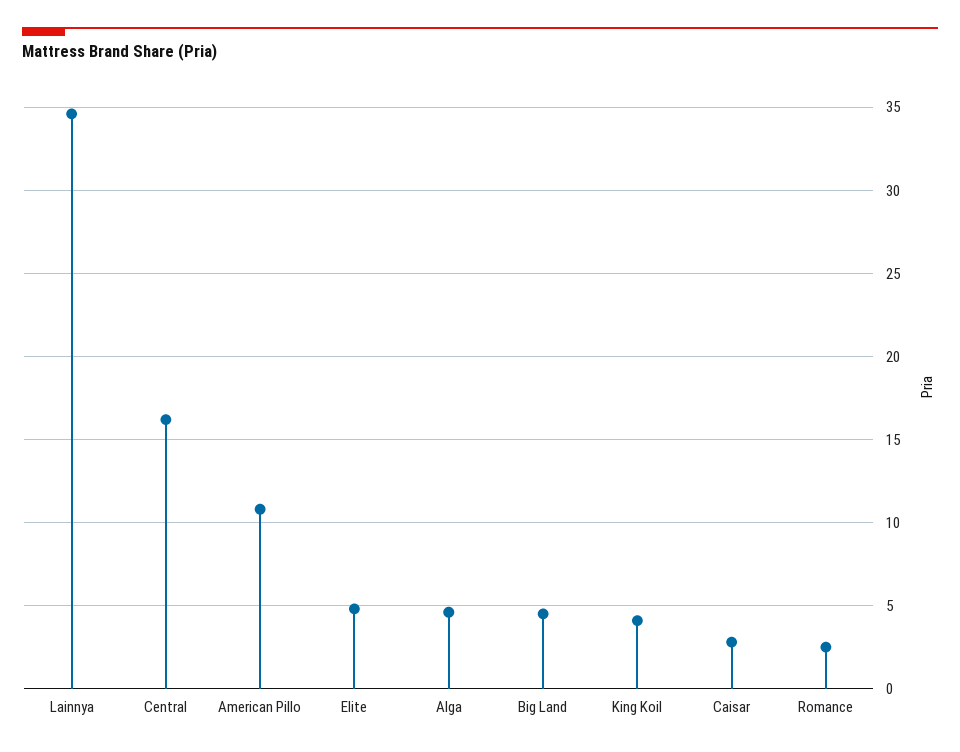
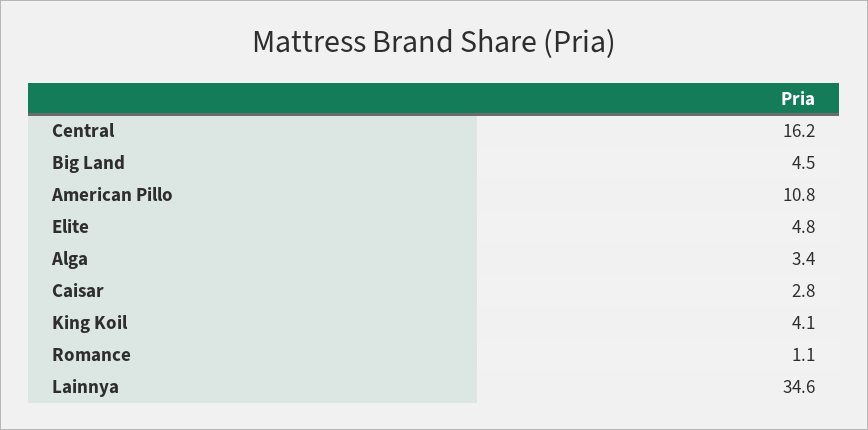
  {
    "Lainnya": 34.6,
    "Central": 16.2,
    "American Pillo": 10.8,
    "Elite": 4.8,
-   "Alga": 4.5,
+   "Alga": 3.4,
    "Big Land": 4.5,
    "King Koil": 4.1,
    "Caisar": 2.8,
-   "Romance": 2.5
+   "Romance": 1.1
  }

